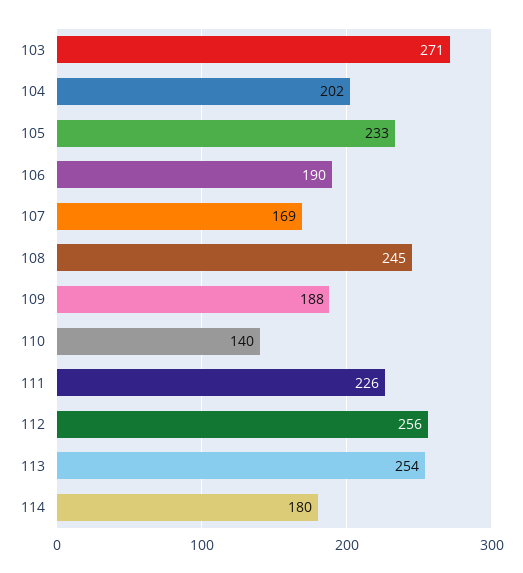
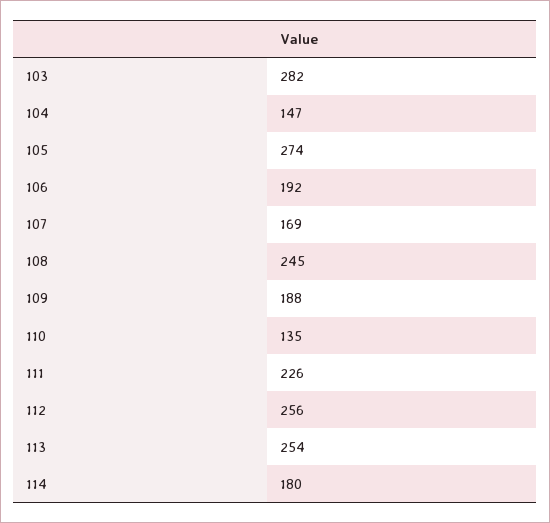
  {
-   "103": 271,
+   "103": 282,
-   "104": 202,
+   "104": 147,
-   "105": 233,
+   "105": 274,
-   "106": 190,
+   "106": 192,
    "107": 169,
    "108": 245,
    "109": 188,
-   "110": 140,
+   "110": 135,
    "111": 226,
    "112": 256,
    "113": 254,
    "114": 180
  }

